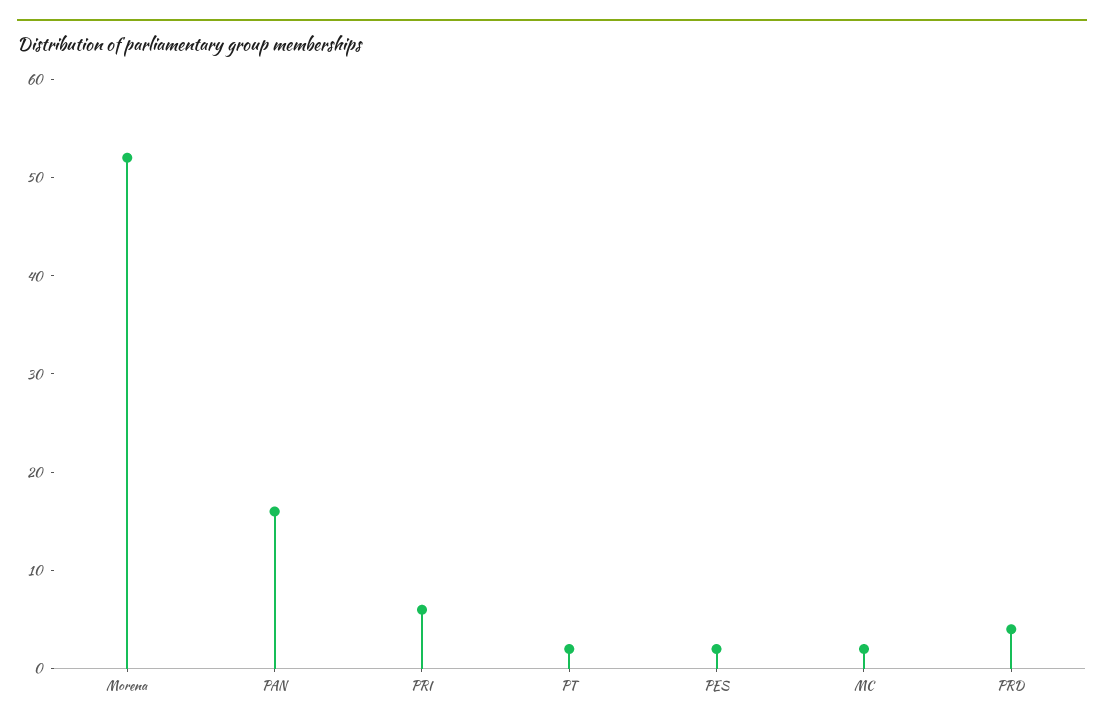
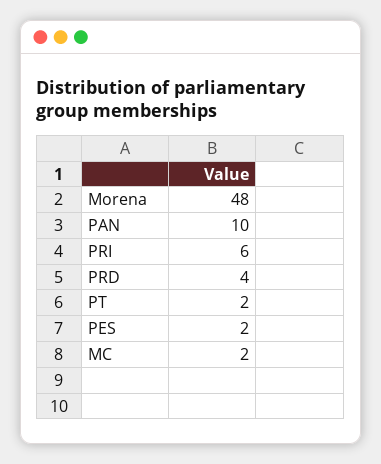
  {
-   "Morena": 52,
+   "Morena": 48,
-   "PAN": 16,
+   "PAN": 10,
    "PRI": 6,
    "PT": 2,
    "PES": 2,
    "MC": 2,
    "PRD": 4
  }

